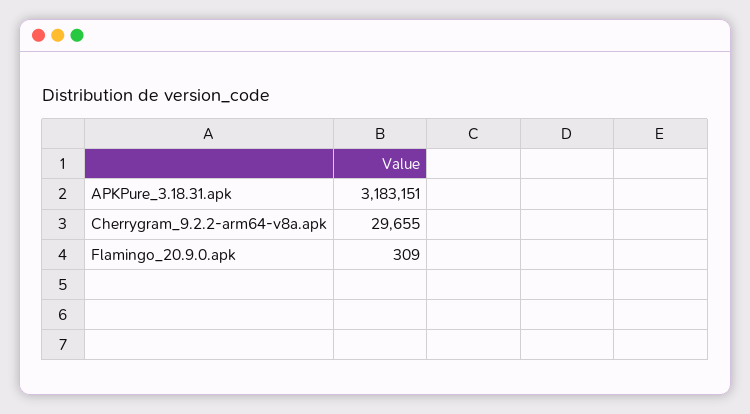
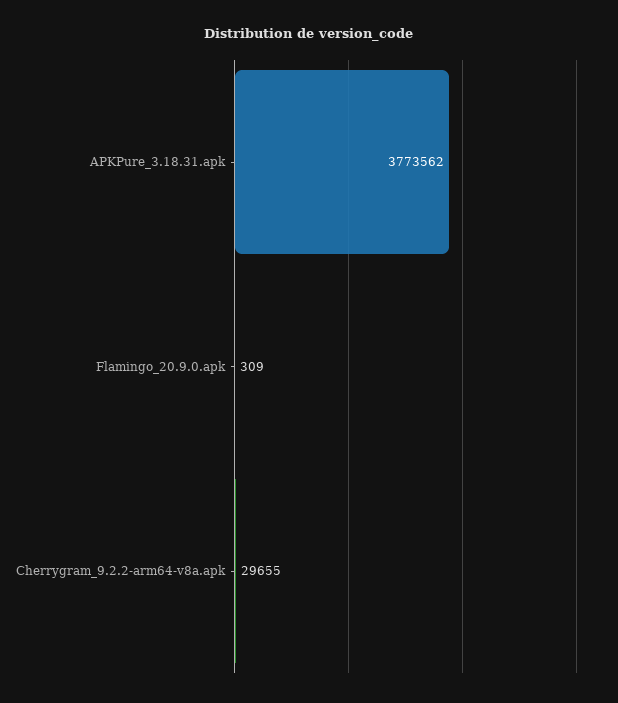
  {
-   "APKPure_3.18.31.apk": 3183151,
+   "APKPure_3.18.31.apk": 3773562,
    "Cherrygram_9.2.2-arm64-v8a.apk": 29655,
    "Flamingo_20.9.0.apk": 309
  }

